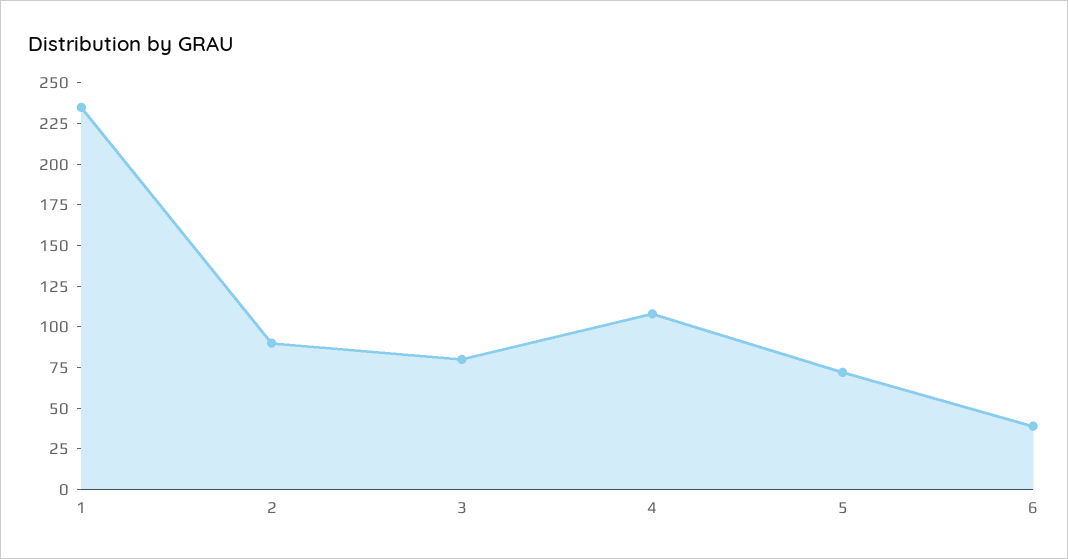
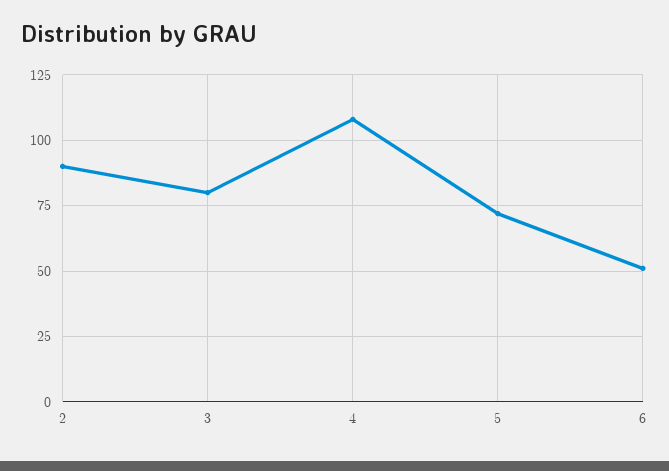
  {
-   "1": 235,
    "2": 90,
    "3": 80,
    "4": 110,
    "5": 70,
-   "6": 40
+   "6": 50
  }

